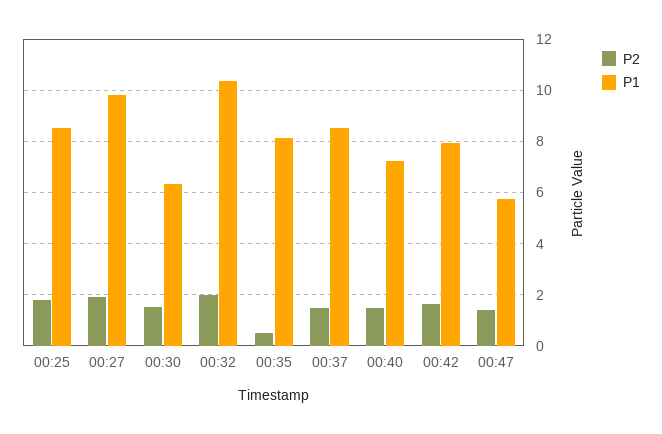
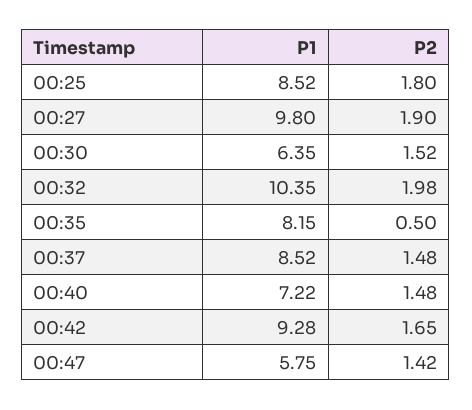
  {
    "P2": {
      "00:25": 1.8,
      "00:27": 1.9,
      "00:30": 1.52,
      "00:32": 1.98,
      "00:35": 0.5,
      "00:37": 1.48,
      "00:40": 1.48,
      "00:42": 1.65,
      "00:47": 1.42
    },
    "P1": {
      "00:25": 8.52,
      "00:27": 9.8,
      "00:30": 6.35,
      "00:32": 10.35,
      "00:35": 8.15,
      "00:37": 8.52,
      "00:40": 7.22,
-     "00:42": 8,
+     "00:42": 9.28,
      "00:47": 5.75
    }
  }

